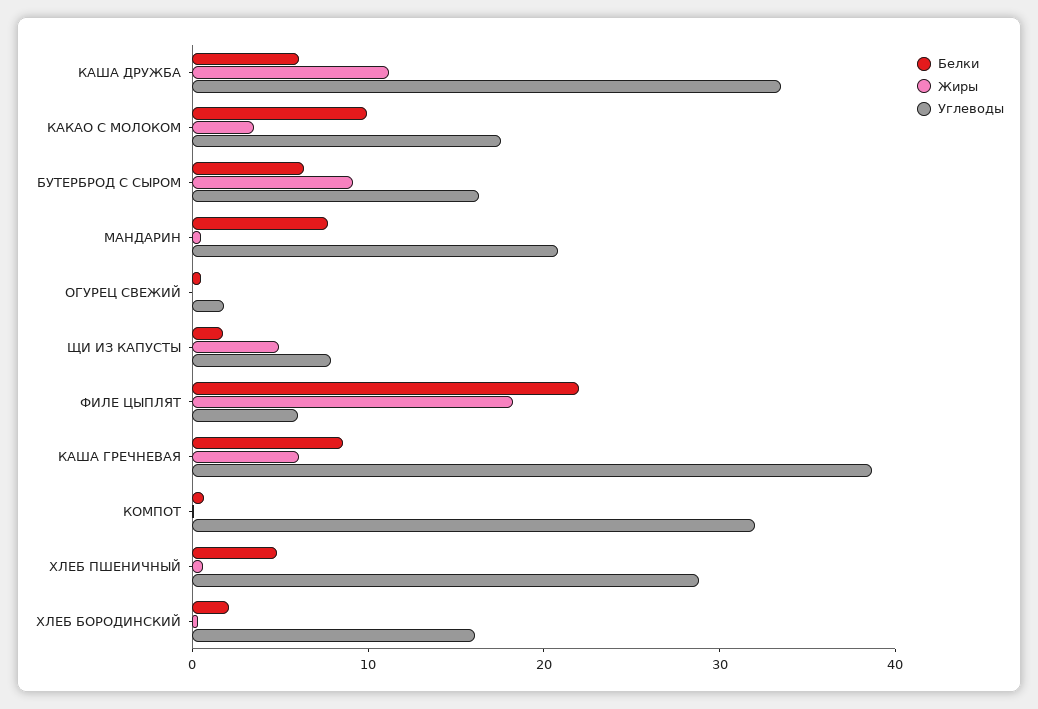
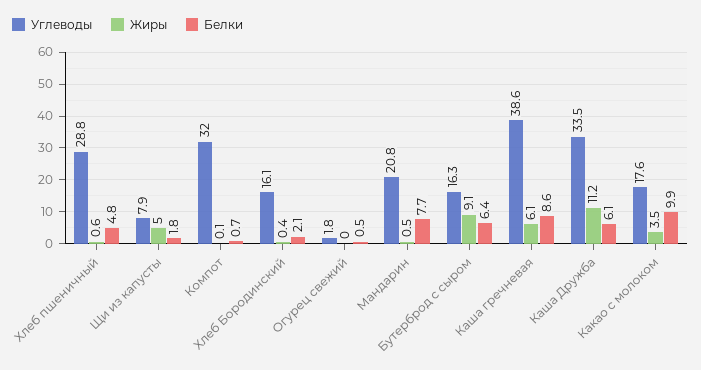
  {
    "Белки": {
      "КАША ДРУЖБА": 6.1,
      "КАКАО С МОЛОКОМ": 9.9,
      "БУТЕРБРОД С СЫРОМ": 6.4,
      "МАНДАРИН": 7.7,
      "ОГУРЕЦ СВЕЖИЙ": 0.5,
      "ЩИ ИЗ КАПУСТЫ": 1.8,
-     "ФИЛЕ ЦЫПЛЯТ": 22,
      "КАША ГРЕЧНЕВАЯ": 8.6,
      "КОМПОТ": 0.7,
      "ХЛЕБ ПШЕНИЧНЫЙ": 4.8,
      "ХЛЕБ БОРОДИНСКИЙ": 2.1
    },
    "Жиры": {
      "КАША ДРУЖБА": 11.2,
      "КАКАО С МОЛОКОМ": 3.5,
      "БУТЕРБРОД С СЫРОМ": 9.1,
      "МАНДАРИН": 0.5,
      "ОГУРЕЦ СВЕЖИЙ": 0,
      "ЩИ ИЗ КАПУСТЫ": 5,
-     "ФИЛЕ ЦЫПЛЯТ": 18,
      "КАША ГРЕЧНЕВАЯ": 6.1,
      "КОМПОТ": 0.1,
      "ХЛЕБ ПШЕНИЧНЫЙ": 0.6,
      "ХЛЕБ БОРОДИНСКИЙ": 0.4
    },
    "Углеводы": {
      "КАША ДРУЖБА": 33.5,
      "КАКАО С МОЛОКОМ": 17.6,
      "БУТЕРБРОД С СЫРОМ": 16.3,
      "МАНДАРИН": 20.8,
      "ОГУРЕЦ СВЕЖИЙ": 1.8,
      "ЩИ ИЗ КАПУСТЫ": 7.9,
-     "ФИЛЕ ЦЫПЛЯТ": 6,
      "КАША ГРЕЧНЕВАЯ": 38.6,
      "КОМПОТ": 32,
      "ХЛЕБ ПШЕНИЧНЫЙ": 28.8,
      "ХЛЕБ БОРОДИНСКИЙ": 16.1
    }
  }

